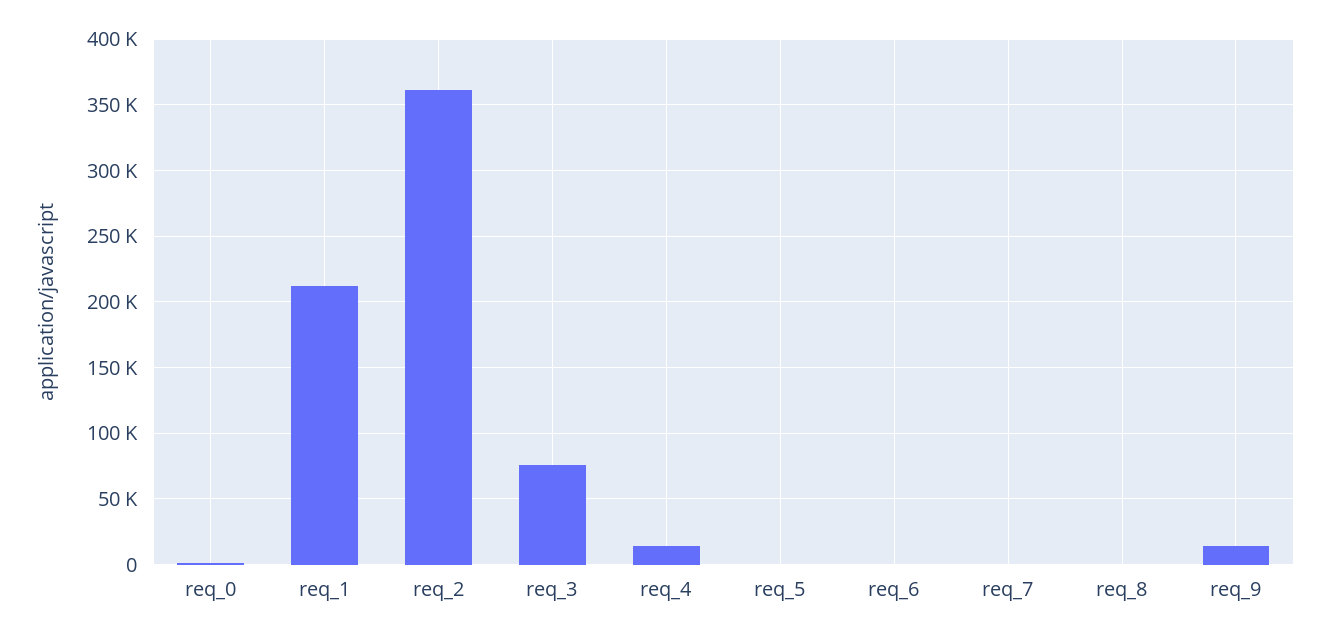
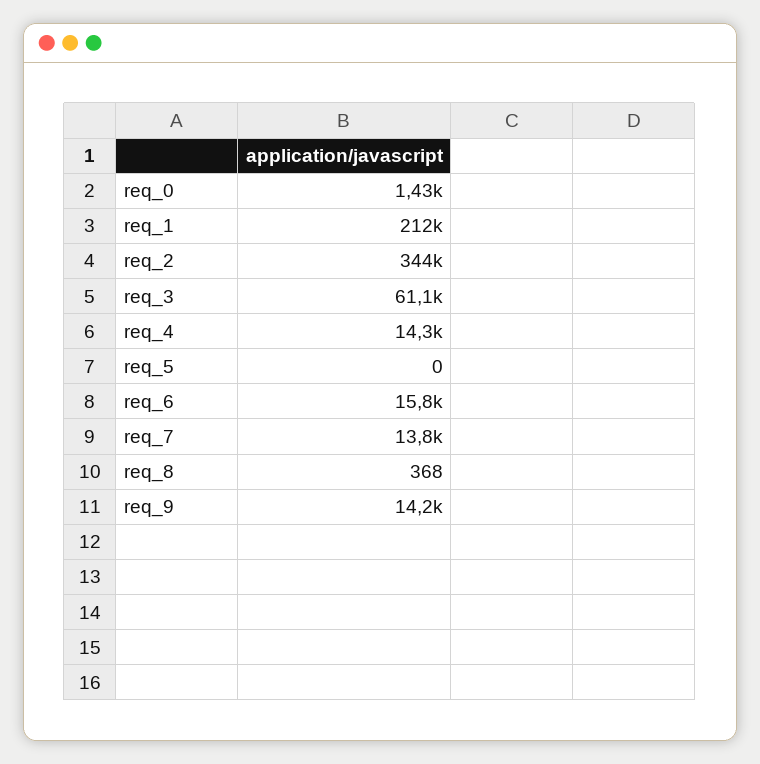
  {
    "req_0": 1430,
    "req_1": 212000,
-   "req_2": 360000,
+   "req_2": 344000,
-   "req_3": 75000,
+   "req_3": 61100,
    "req_4": 14300,
    "req_5": 0,
-   "req_6": 0,
+   "req_6": 15800,
-   "req_7": 0,
+   "req_7": 13800,
    "req_8": 368,
    "req_9": 14200
  }

